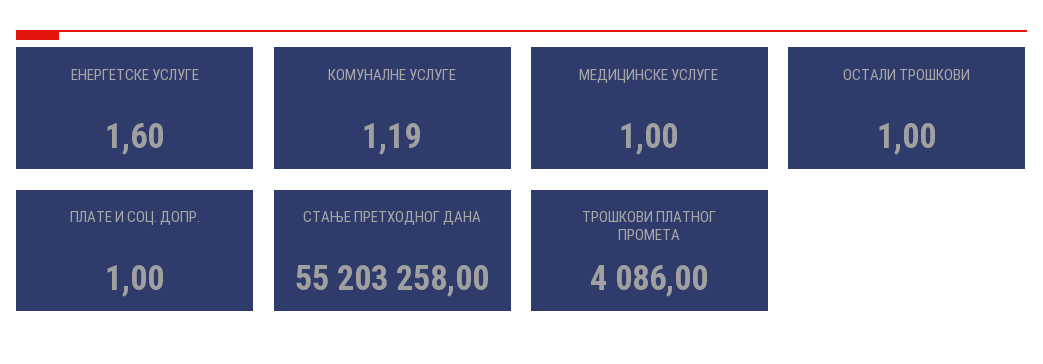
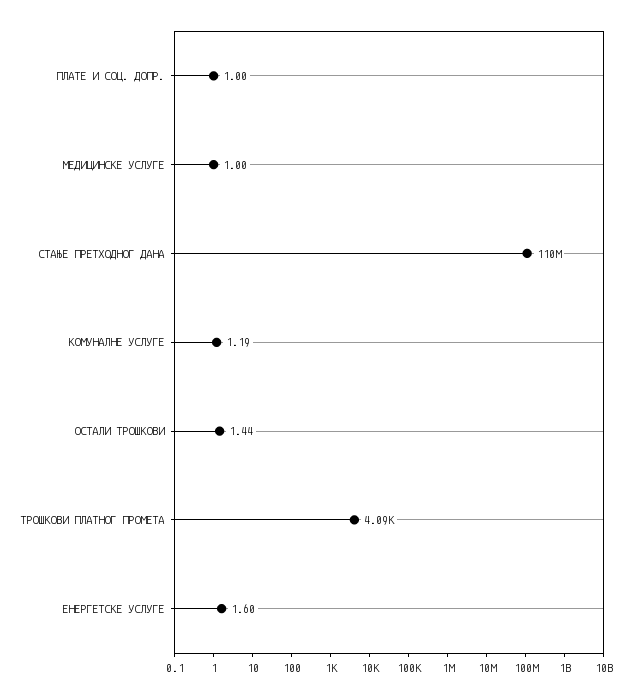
  {
    "ЕНЕРГЕТСКЕ УСЛУГЕ": 1.6,
    "КОМУНАЛНЕ УСЛУГЕ": 1.19,
    "МЕДИЦИНСКЕ УСЛУГЕ": 1,
-   "ОСТАЛИ ТРОШКОВИ": 1,
+   "ОСТАЛИ ТРОШКОВИ": 1.44,
    "ПЛАТЕ И СОЦ. ДОПР.": 1,
-   "СТАЊЕ ПРЕТХОДНОГ ДАНА": 55203258,
+   "СТАЊЕ ПРЕТХОДНОГ ДАНА": 110000000,
    "ТРОШКОВИ ПЛАТНОГ ПРОМЕТА": 4086
  }

